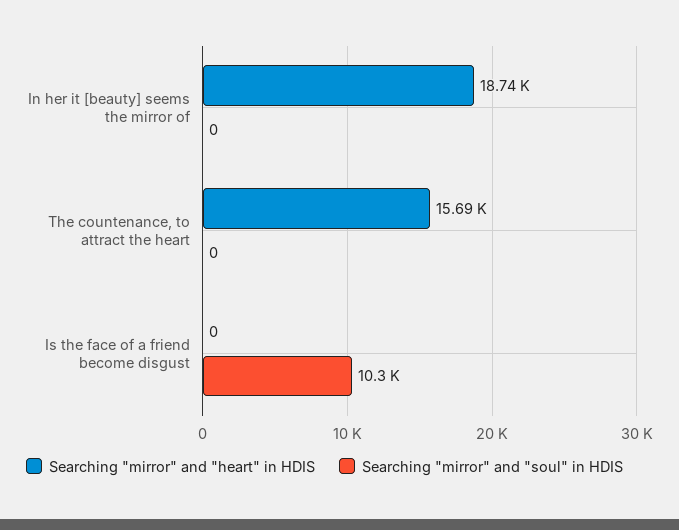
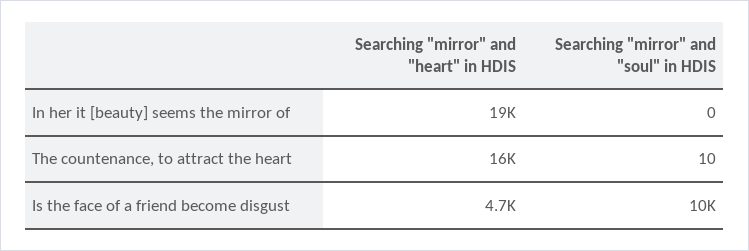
  {
    "Searching \"mirror\" and \"heart\" in HDIS": {
      "In her it [beauty] seems the mirror of": 18740,
      "The countenance, to attract the heart": 15690,
-     "Is the face of a friend become disgust": 0
+     "Is the face of a friend become disgust": 4700
    },
    "Searching \"mirror\" and \"soul\" in HDIS": {
      "In her it [beauty] seems the mirror of": 0,
-     "The countenance, to attract the heart": 0,
+     "The countenance, to attract the heart": 10,
      "Is the face of a friend become disgust": 10300
    }
  }

